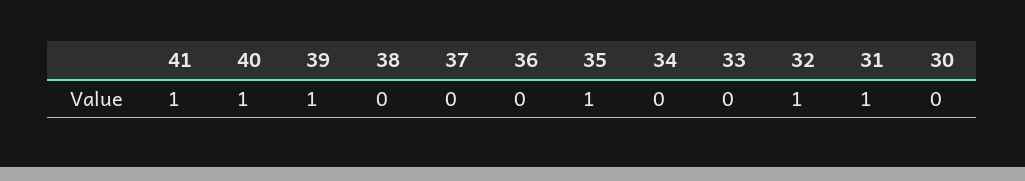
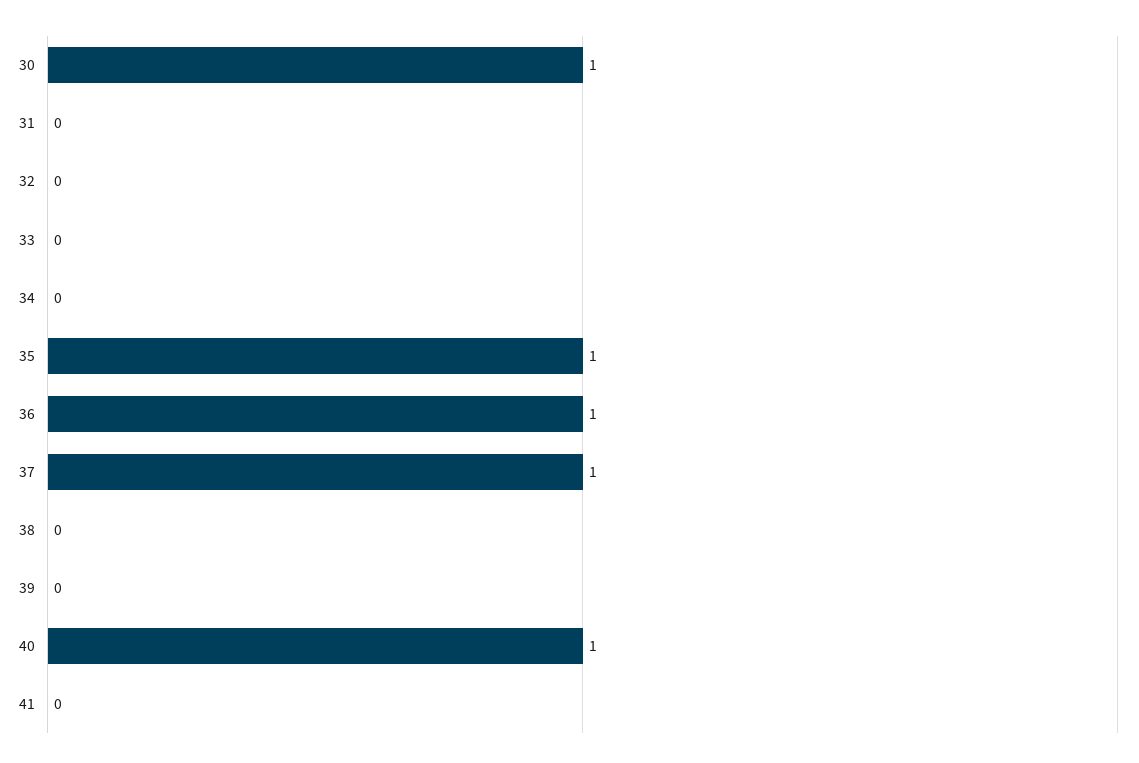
  {
-   "41": 1,
+   "41": 0,
    "40": 1,
-   "39": 1,
+   "39": 0,
    "38": 0,
-   "37": 0,
+   "37": 1,
-   "36": 0,
+   "36": 1,
    "35": 1,
    "34": 0,
    "33": 0,
-   "32": 1,
+   "32": 0,
-   "31": 1,
+   "31": 0,
-   "30": 0
+   "30": 1
  }

